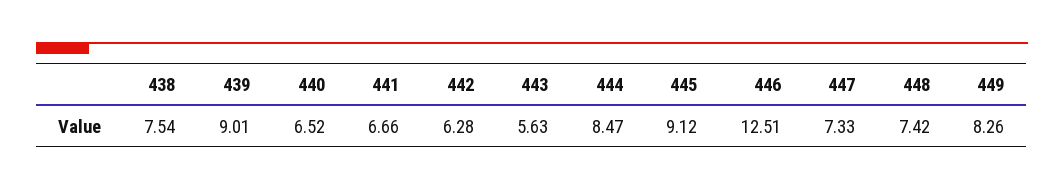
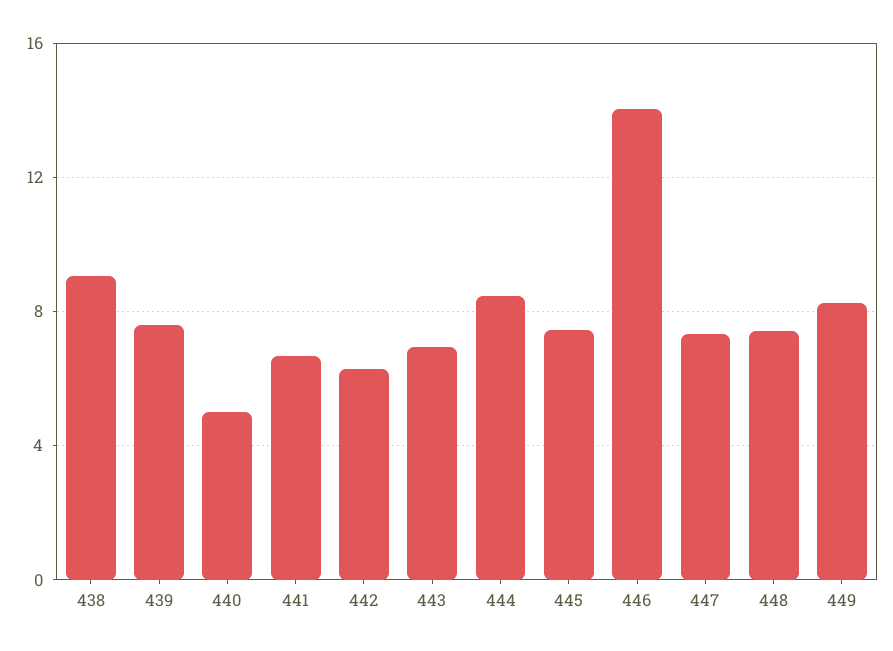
  {
-   "438": 7.54,
+   "438": 9,
-   "439": 9.01,
+   "439": 7.5,
-   "440": 6.52,
+   "440": 5,
    "441": 6.66,
    "442": 6.28,
-   "443": 5.63,
+   "443": 7,
    "444": 8.47,
-   "445": 9.12,
+   "445": 7.5,
-   "446": 12.51,
+   "446": 14,
    "447": 7.33,
    "448": 7.42,
    "449": 8.26
  }

